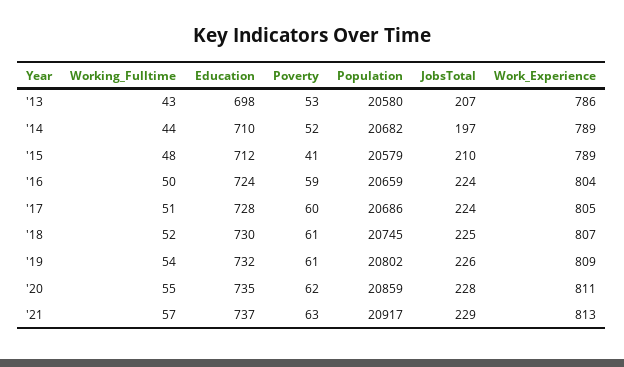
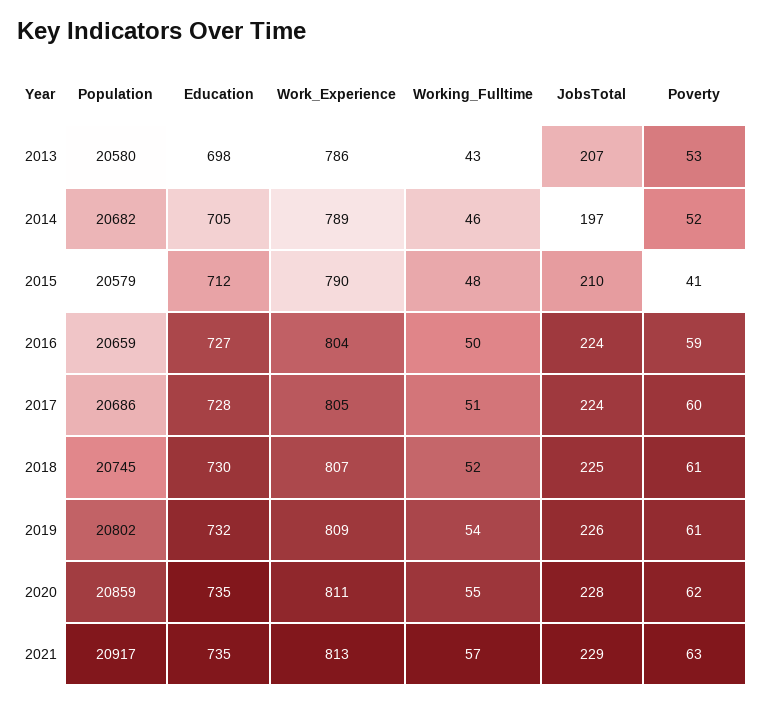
  {
    "Working_Fulltime": {
      "'13": 43,
-     "'14": 44,
+     "'14": 46,
      "'15": 48,
      "'16": 50,
      "'17": 51,
      "'18": 52,
      "'19": 54,
      "'20": 55,
      "'21": 57
    },
    "Education": {
      "'13": 698,
-     "'14": 710,
+     "'14": 705,
      "'15": 712,
-     "'16": 724,
+     "'16": 727,
      "'17": 728,
      "'18": 730,
      "'19": 732,
      "'20": 735,
-     "'21": 737
+     "'21": 735
    },
    "Poverty": {
      "'13": 53,
      "'14": 52,
      "'15": 41,
      "'16": 59,
      "'17": 60,
      "'18": 61,
      "'19": 61,
      "'20": 62,
      "'21": 63
    },
    "Population": {
      "'13": 20580,
      "'14": 20682,
      "'15": 20579,
      "'16": 20659,
      "'17": 20686,
      "'18": 20745,
      "'19": 20802,
      "'20": 20859,
      "'21": 20917
    },
    "JobsTotal": {
      "'13": 207,
      "'14": 197,
      "'15": 210,
      "'16": 224,
      "'17": 224,
      "'18": 225,
      "'19": 226,
      "'20": 228,
      "'21": 229
    },
    "Work_Experience": {
      "'13": 786,
      "'14": 789,
-     "'15": 789,
+     "'15": 790,
      "'16": 804,
      "'17": 805,
      "'18": 807,
      "'19": 809,
      "'20": 811,
      "'21": 813
    }
  }

